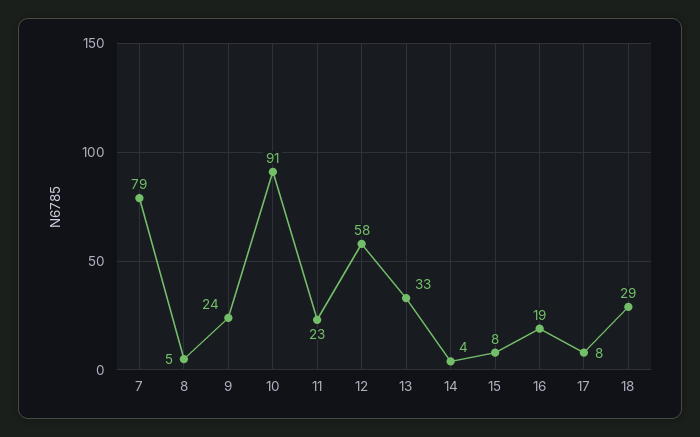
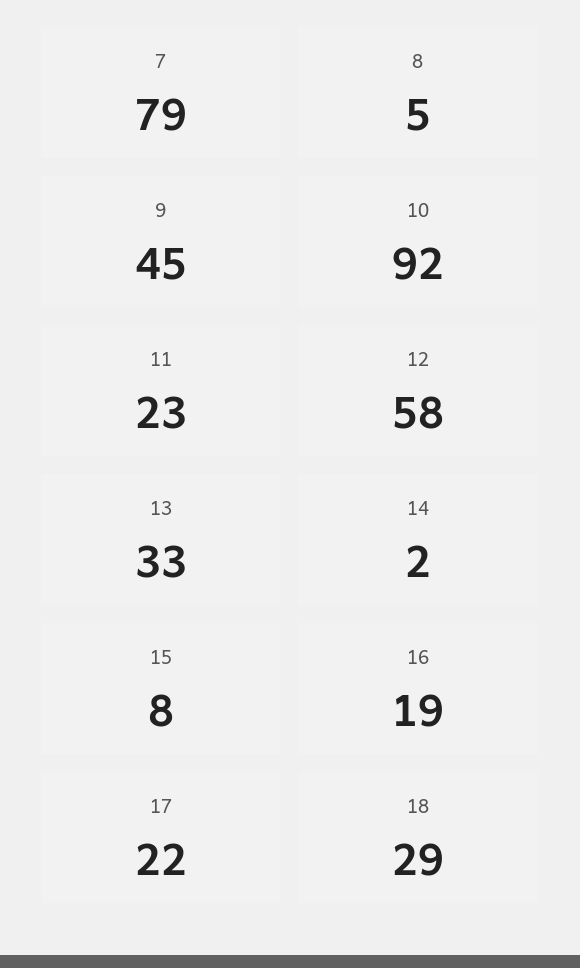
  {
    "7": 79,
    "8": 5,
-   "9": 24,
+   "9": 45,
-   "10": 91,
+   "10": 92,
    "11": 23,
    "12": 58,
    "13": 33,
-   "14": 4,
+   "14": 2,
    "15": 8,
    "16": 19,
-   "17": 8,
+   "17": 22,
    "18": 29
  }

